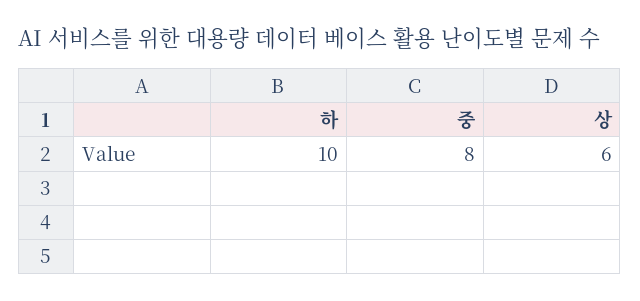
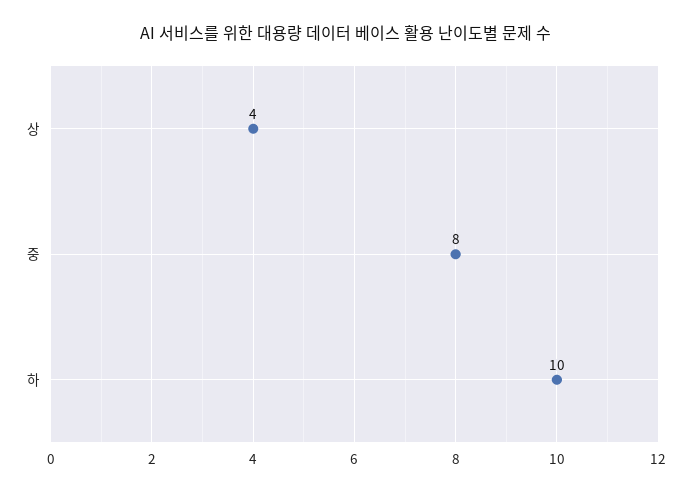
  {
    "하": 10,
    "중": 8,
-   "상": 6
+   "상": 4
  }

